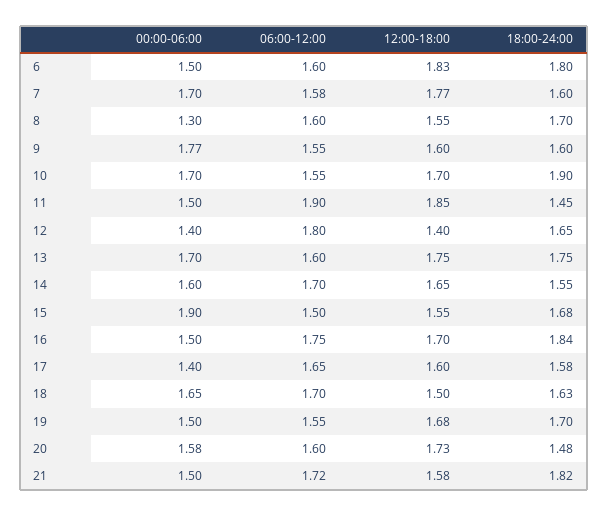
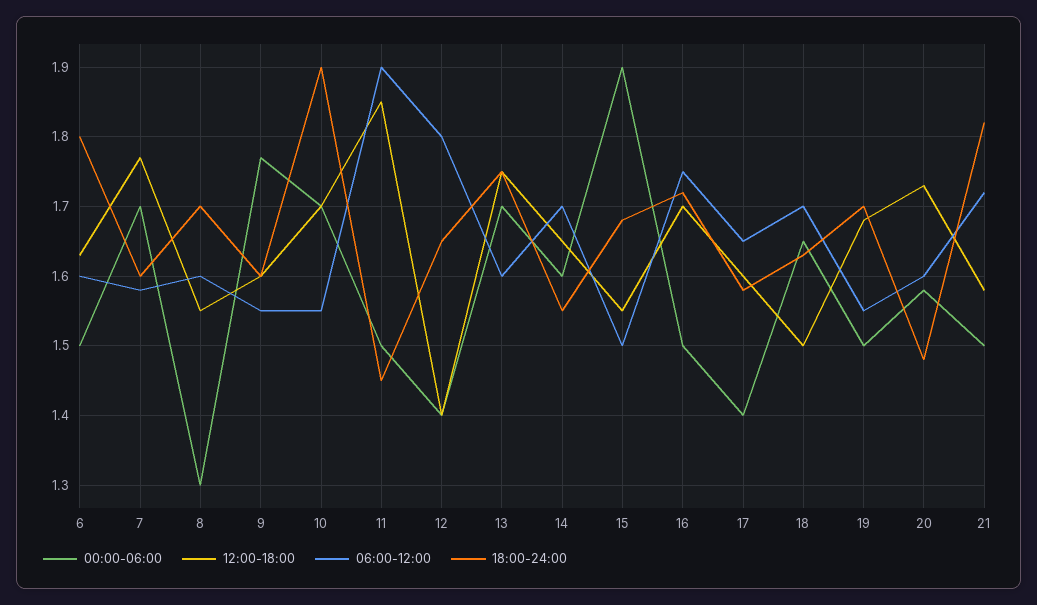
  {
    "00:00-06:00": {
      "6": 1.5,
      "7": 1.7,
      "8": 1.3,
      "9": 1.77,
      "10": 1.7,
      "11": 1.5,
      "12": 1.4,
      "13": 1.7,
      "14": 1.6,
      "15": 1.9,
      "16": 1.5,
      "17": 1.4,
      "18": 1.65,
      "19": 1.5,
      "20": 1.58,
      "21": 1.5
    },
    "06:00-12:00": {
      "6": 1.6,
      "7": 1.58,
      "8": 1.6,
      "9": 1.55,
      "10": 1.55,
      "11": 1.9,
      "12": 1.8,
      "13": 1.6,
      "14": 1.7,
      "15": 1.5,
      "16": 1.75,
      "17": 1.65,
      "18": 1.7,
      "19": 1.55,
      "20": 1.6,
      "21": 1.72
    },
    "12:00-18:00": {
-     "6": 1.83,
+     "6": 1.63,
      "7": 1.77,
      "8": 1.55,
      "9": 1.6,
      "10": 1.7,
      "11": 1.85,
      "12": 1.4,
      "13": 1.75,
      "14": 1.65,
      "15": 1.55,
      "16": 1.7,
      "17": 1.6,
      "18": 1.5,
      "19": 1.68,
      "20": 1.73,
      "21": 1.58
    },
    "18:00-24:00": {
      "6": 1.8,
      "7": 1.6,
      "8": 1.7,
      "9": 1.6,
      "10": 1.9,
      "11": 1.45,
      "12": 1.65,
      "13": 1.75,
      "14": 1.55,
      "15": 1.68,
-     "16": 1.84,
+     "16": 1.72,
      "17": 1.58,
      "18": 1.63,
      "19": 1.7,
      "20": 1.48,
      "21": 1.82
    }
  }

